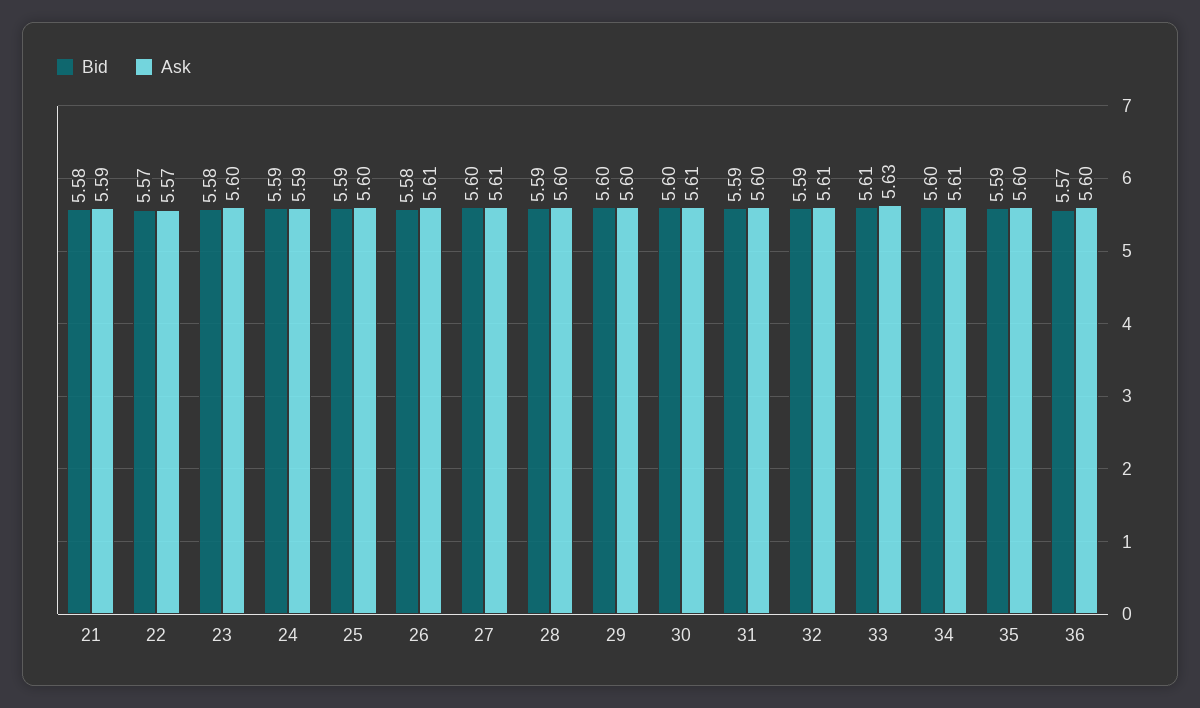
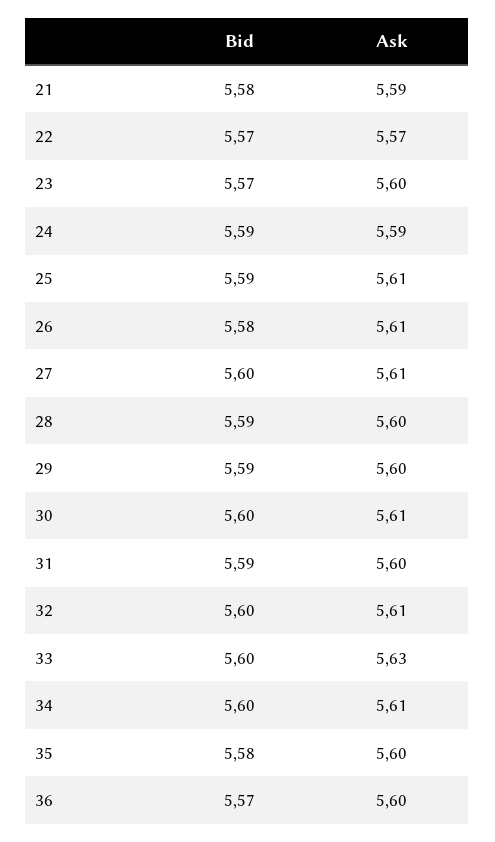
  {
    "Bid": {
      "21": 5.58,
      "22": 5.57,
-     "23": 5.58,
+     "23": 5.57,
      "24": 5.59,
      "25": 5.59,
      "26": 5.58,
      "27": 5.6,
      "28": 5.59,
-     "29": 5.6,
+     "29": 5.59,
      "30": 5.6,
      "31": 5.59,
-     "32": 5.59,
+     "32": 5.6,
-     "33": 5.61,
+     "33": 5.6,
      "34": 5.6,
-     "35": 5.59,
+     "35": 5.58,
      "36": 5.57
    },
    "Ask": {
      "21": 5.59,
      "22": 5.57,
      "23": 5.6,
      "24": 5.59,
-     "25": 5.6,
+     "25": 5.61,
      "26": 5.61,
      "27": 5.61,
      "28": 5.6,
      "29": 5.6,
      "30": 5.61,
      "31": 5.6,
      "32": 5.61,
      "33": 5.63,
      "34": 5.61,
      "35": 5.6,
      "36": 5.6
    }
  }

